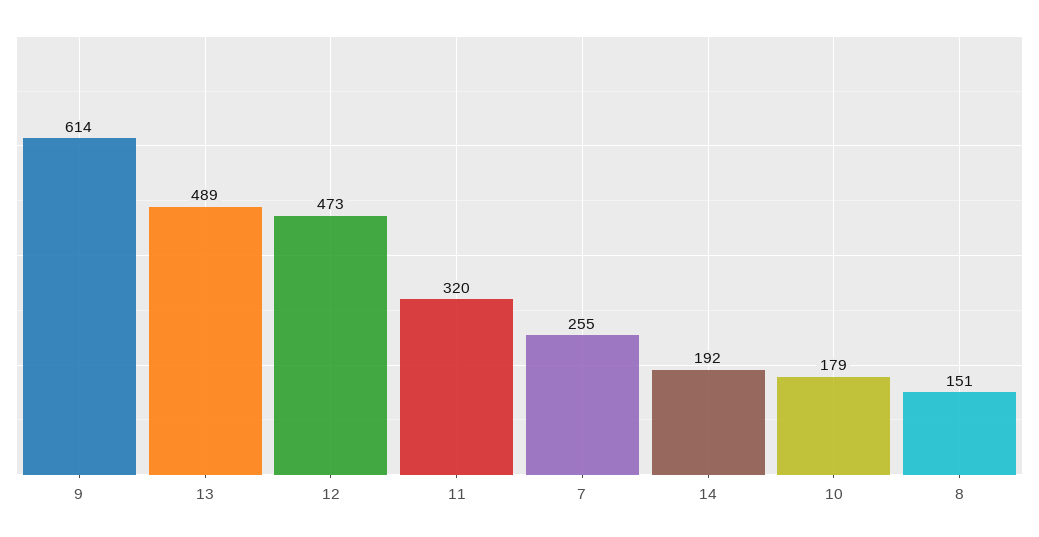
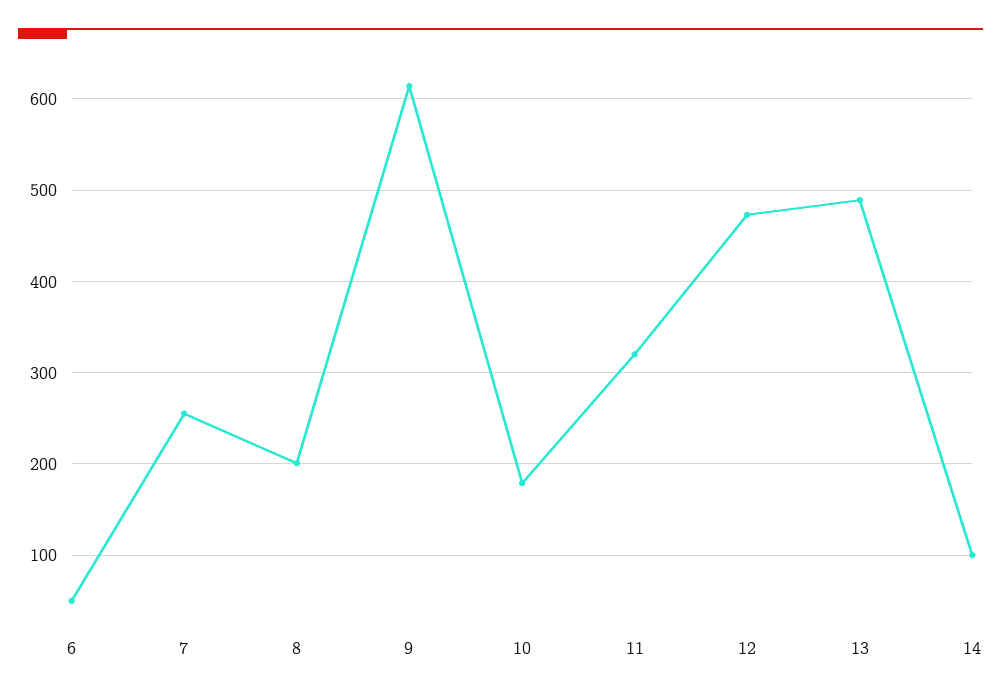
  {
    "9": 614,
    "13": 489,
    "12": 473,
    "11": 320,
    "7": 255,
-   "14": 192,
+   "14": 100,
    "10": 179,
-   "8": 151
+   "8": 200,
+   "6": 50
  }

